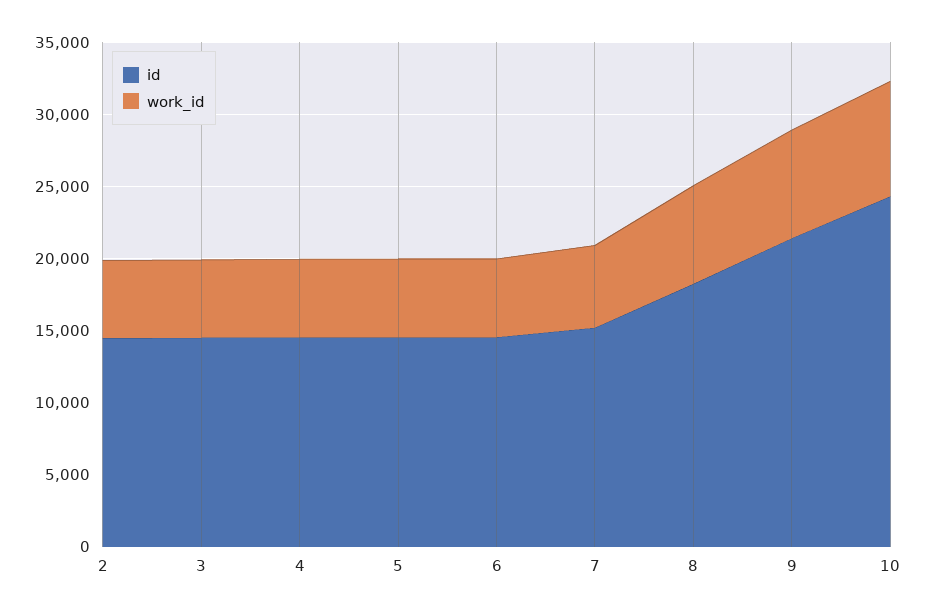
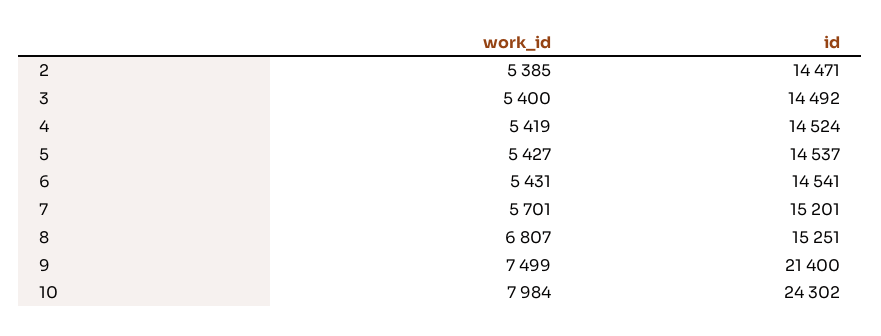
  {
    "id": {
      "2": 14471,
      "3": 14492,
      "4": 14524,
      "5": 14537,
      "6": 14541,
      "7": 15201,
-     "8": 18000,
+     "8": 15251,
      "9": 21400,
      "10": 24302
    },
    "work_id": {
      "2": 5385,
      "3": 5400,
      "4": 5419,
      "5": 5427,
      "6": 5431,
      "7": 5701,
      "8": 6807,
      "9": 7499,
      "10": 7984
    }
  }

